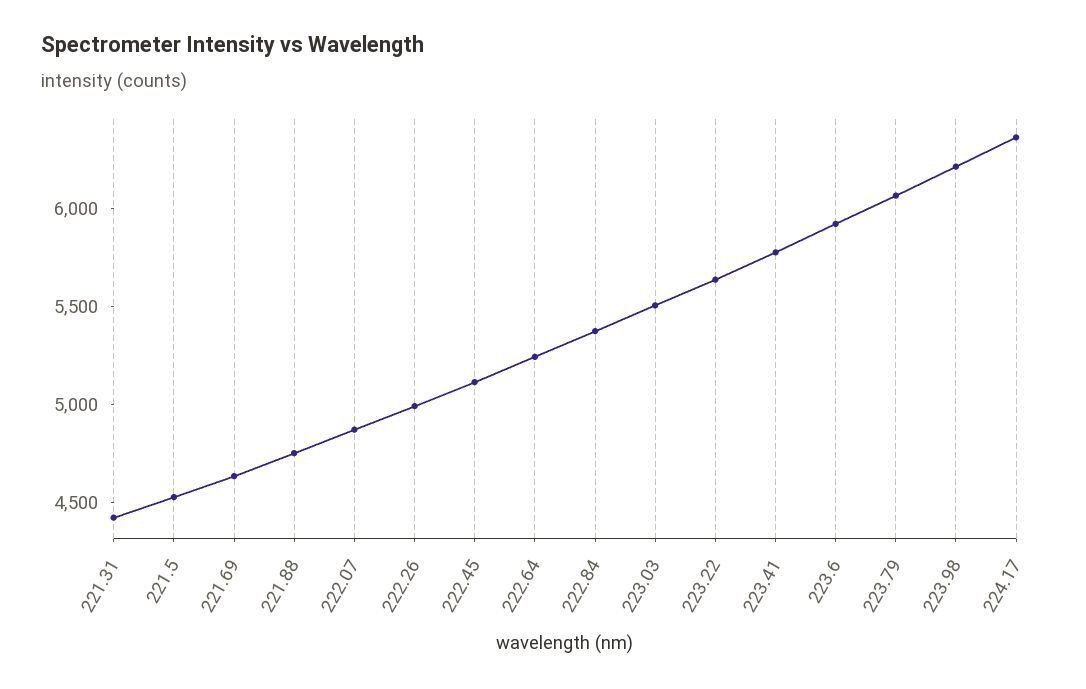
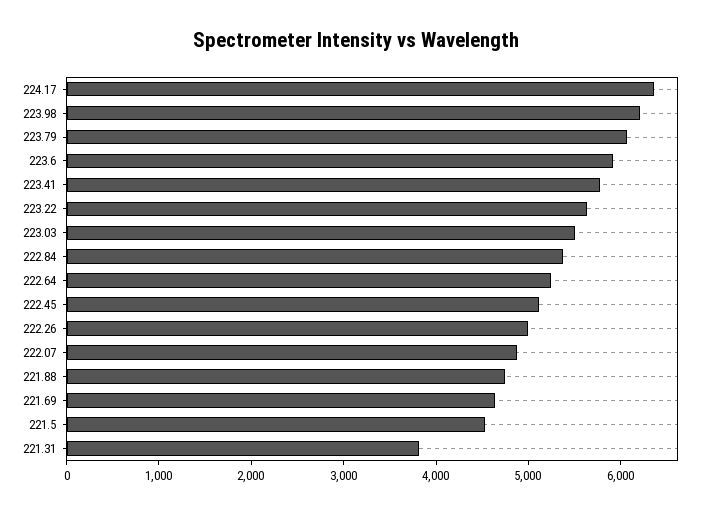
  {
-   "221.31": 4400,
+   "221.31": 3800,
    "221.5": 4500,
    "221.69": 4600,
    "221.88": 4800,
    "222.07": 4900,
    "222.26": 5000,
    "222.45": 5100,
    "222.64": 5200,
    "222.84": 5400,
    "223.03": 5500,
    "223.22": 5600,
    "223.41": 5800,
    "223.6": 5900,
    "223.79": 6100,
    "223.98": 6200,
    "224.17": 6400
  }

